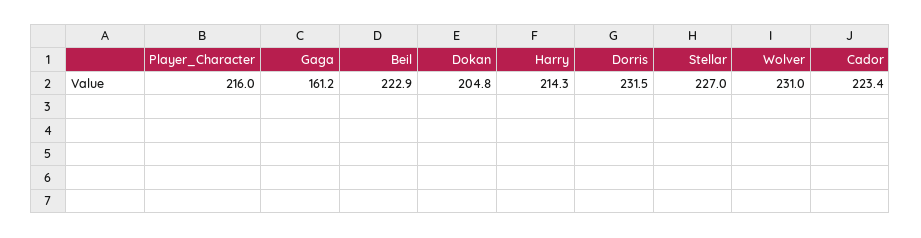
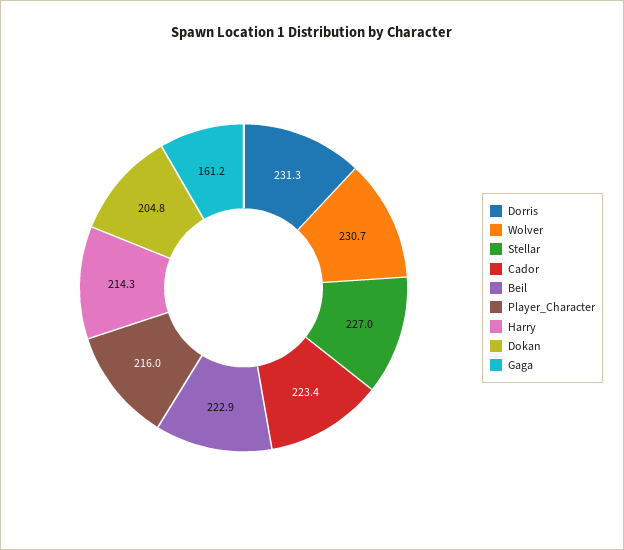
  {
    "Player_Character": 216,
    "Gaga": 161.2,
    "Beil": 222.9,
    "Dokan": 204.8,
    "Harry": 214.3,
-   "Dorris": 231.5,
+   "Dorris": 231.3,
    "Stellar": 227,
-   "Wolver": 231,
+   "Wolver": 230.7,
    "Cador": 223.4
  }

